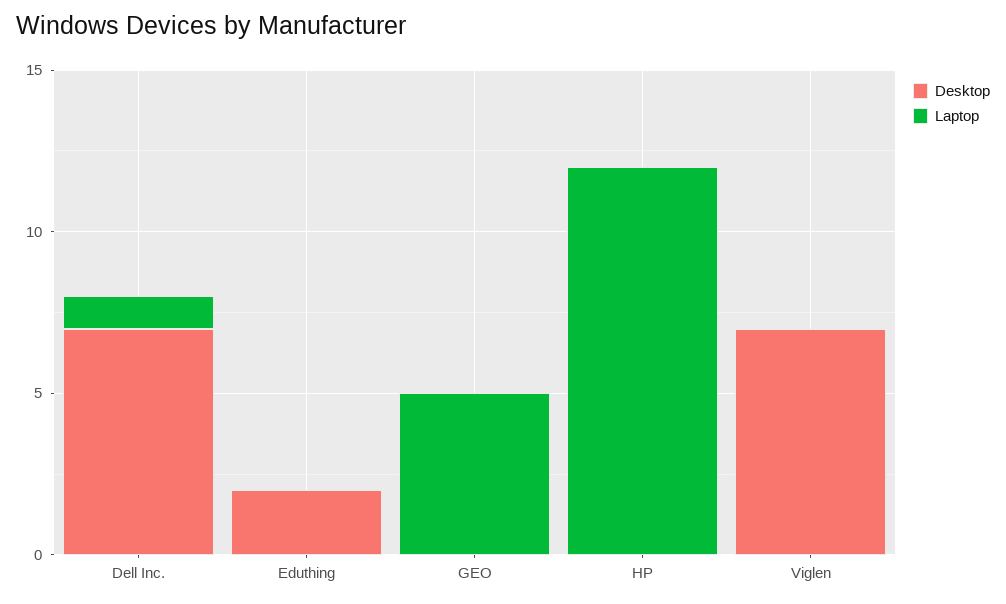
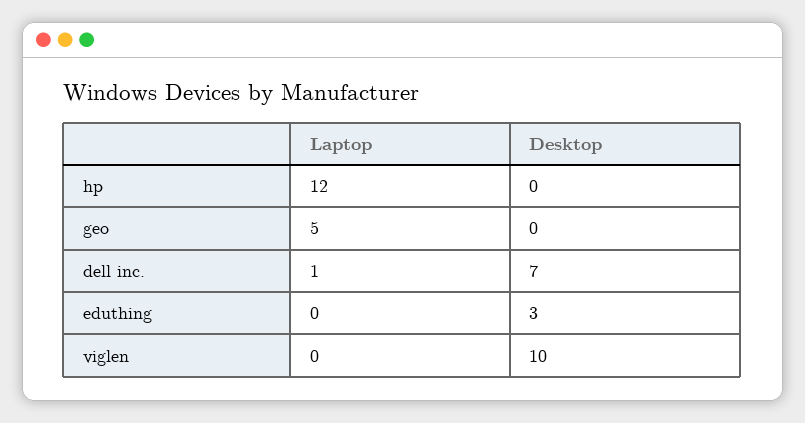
  {
    "Desktop": {
      "Dell Inc.": 7,
-     "Eduthing": 2,
+     "Eduthing": 3,
      "GEO": 0,
      "HP": 0,
-     "Viglen": 7
+     "Viglen": 10
    },
    "Laptop": {
      "Dell Inc.": 1,
      "Eduthing": 0,
      "GEO": 5,
      "HP": 12,
      "Viglen": 0
    }
  }

